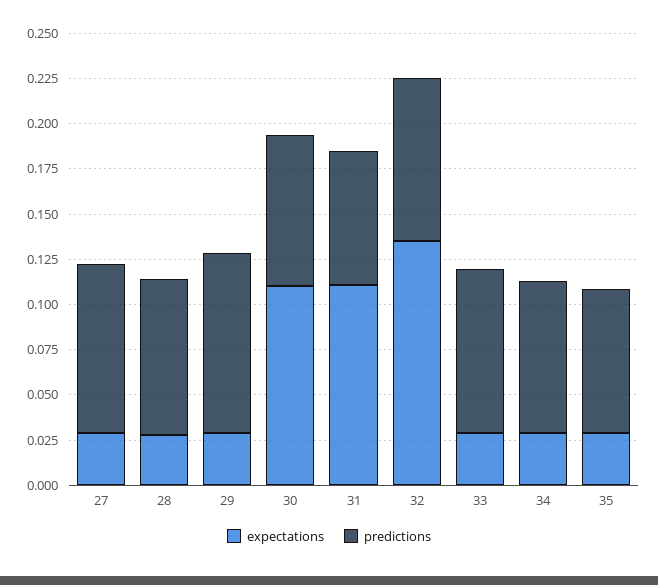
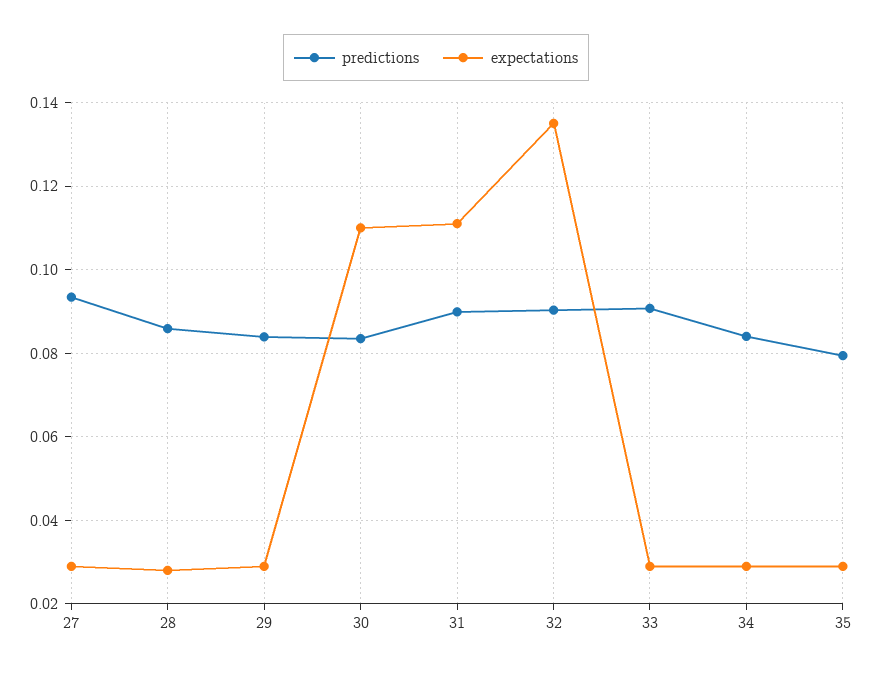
  {
    "expectations": {
      "27": 0.03,
      "28": 0.028,
      "29": 0.03,
      "30": 0.11,
      "31": 0.112,
      "32": 0.136,
      "33": 0.03,
      "34": 0.03,
      "35": 0.03
    },
    "predictions": {
      "27": 0.094,
      "28": 0.086,
-     "29": 0.1,
+     "29": 0.084,
      "30": 0.084,
-     "31": 0.075,
+     "31": 0.09,
      "32": 0.09,
      "33": 0.09,
      "34": 0.084,
      "35": 0.08
    }
  }

